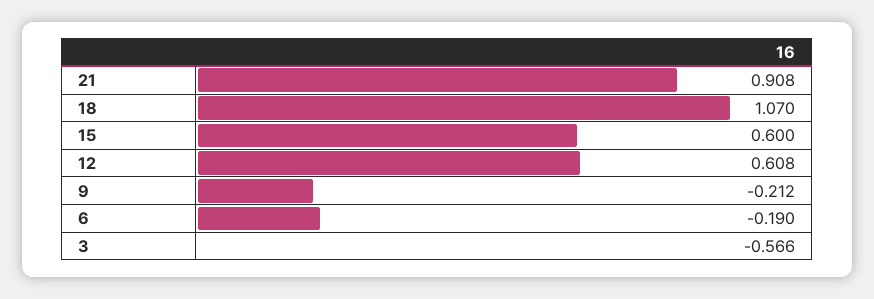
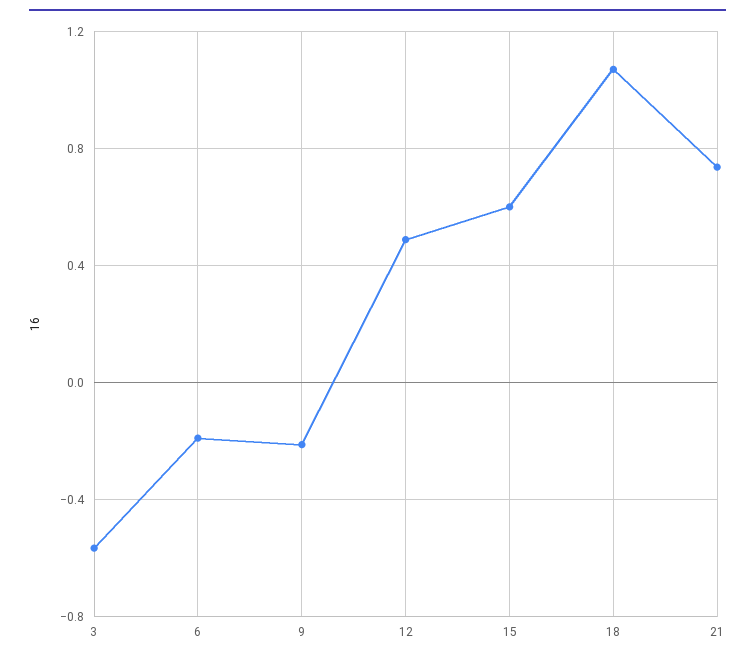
  {
-   "21": 0.908,
+   "21": 0.75,
    "18": 1.07,
    "15": 0.6,
-   "12": 0.608,
+   "12": 0.5,
    "9": -0.212,
    "6": -0.19,
    "3": -0.566
  }

